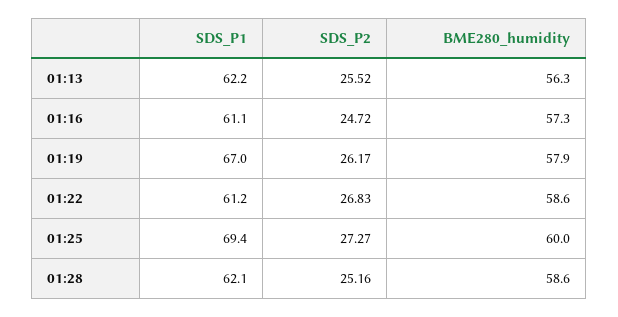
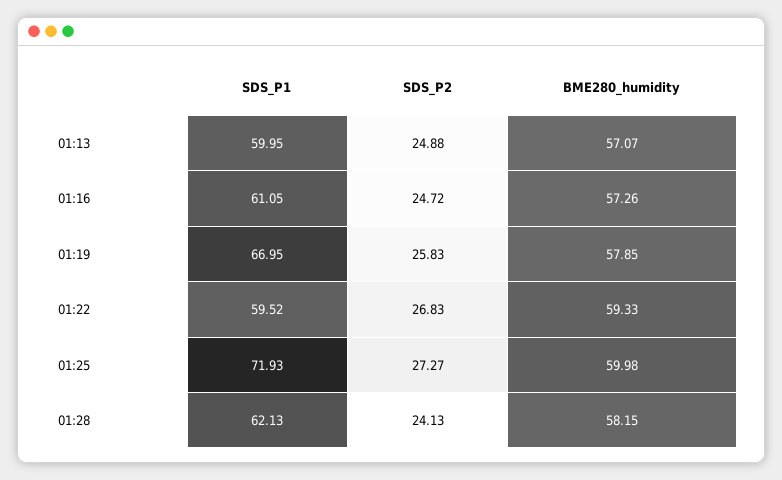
  {
    "SDS_P1": {
-     "01:13": 62.2,
+     "01:13": 59.95,
      "01:16": 61.05,
      "01:19": 66.95,
-     "01:22": 61.2,
+     "01:22": 59.52,
-     "01:25": 69.4,
+     "01:25": 71.93,
      "01:28": 62.13
    },
    "SDS_P2": {
-     "01:13": 25.52,
+     "01:13": 24.88,
      "01:16": 24.72,
-     "01:19": 26.17,
+     "01:19": 25.83,
      "01:22": 26.83,
      "01:25": 27.27,
-     "01:28": 25.16
+     "01:28": 24.13
    },
    "BME280_humidity": {
-     "01:13": 56.3,
+     "01:13": 57.07,
      "01:16": 57.26,
      "01:19": 57.85,
-     "01:22": 58.6,
+     "01:22": 59.33,
      "01:25": 59.98,
-     "01:28": 58.6
+     "01:28": 58.15
    }
  }

